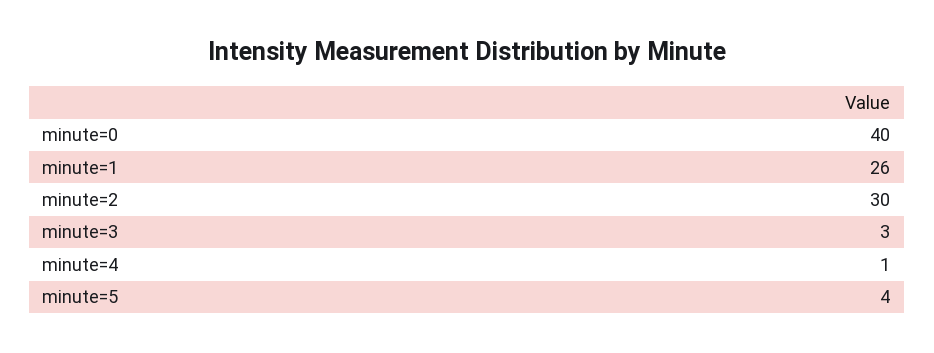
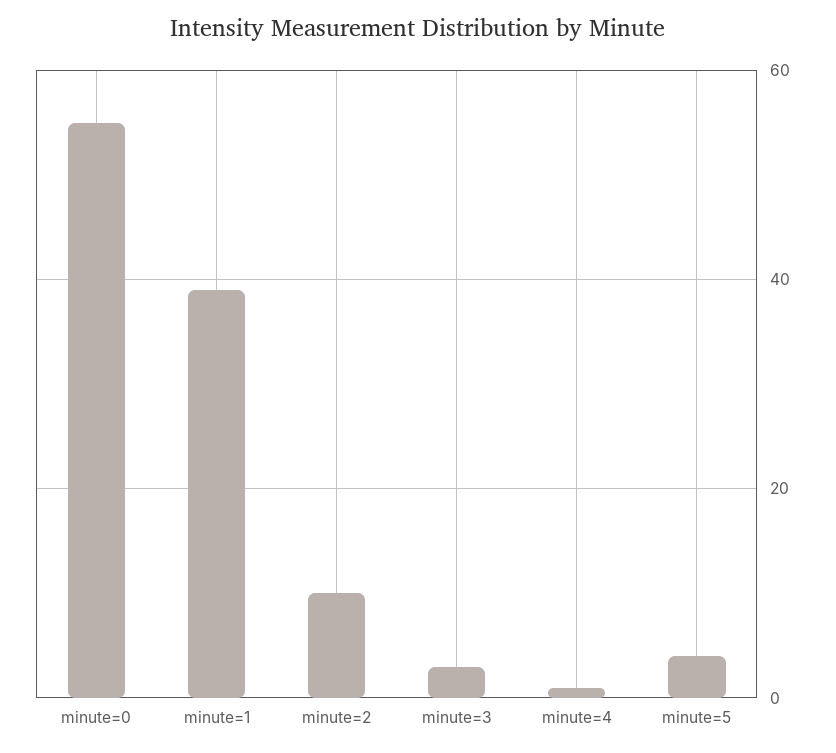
  {
-   "minute=0": 40,
+   "minute=0": 55,
-   "minute=1": 26,
+   "minute=1": 40,
-   "minute=2": 30,
+   "minute=2": 10,
    "minute=3": 3,
    "minute=4": 1,
    "minute=5": 4
  }

